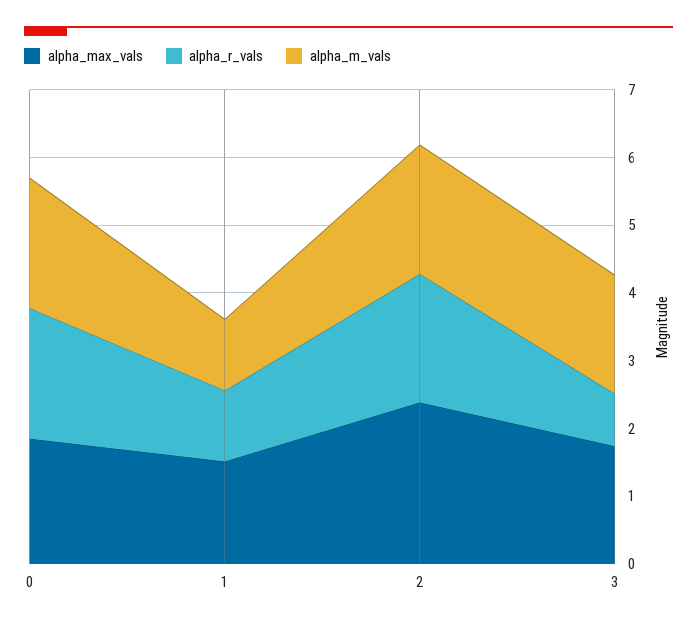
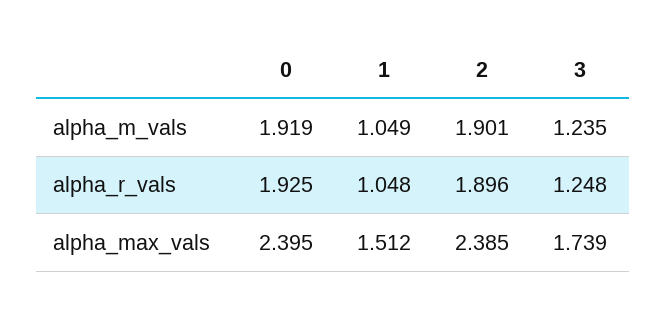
  {
    "alpha_max_vals": {
-     "0": 1.8,
+     "0": 2.395,
      "1": 1.512,
      "2": 2.385,
      "3": 1.739
    },
    "alpha_r_vals": {
      "0": 1.925,
      "1": 1.048,
      "2": 1.896,
-     "3": 0.8
+     "3": 1.248
    },
    "alpha_m_vals": {
      "0": 1.919,
      "1": 1.049,
      "2": 1.901,
-     "3": 1.8
+     "3": 1.235
    }
  }

